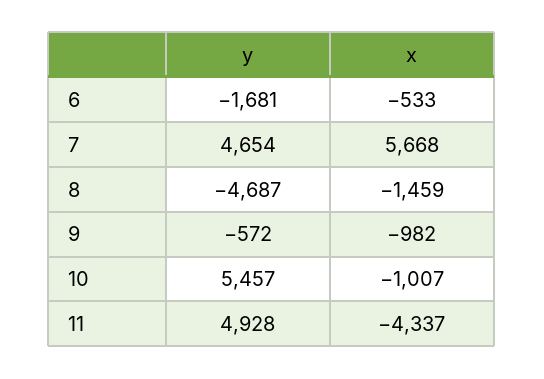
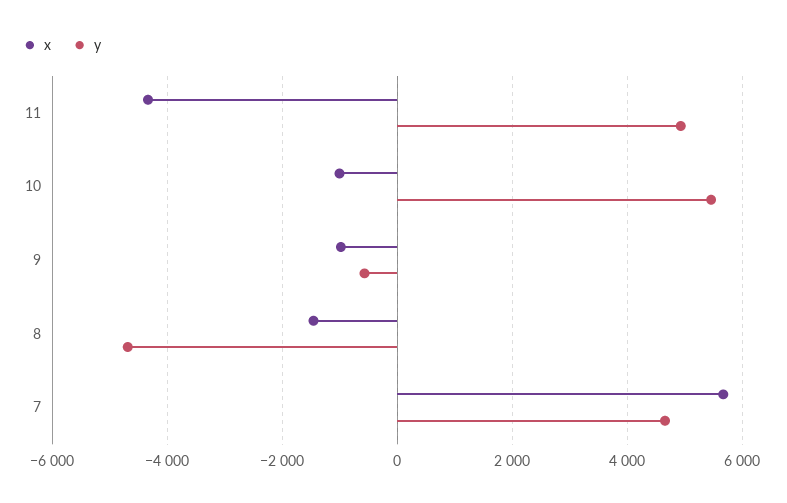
  {
    "y": {
-     "6": -1681,
      "7": 4654,
      "8": -4687,
      "9": -572,
      "10": 5457,
      "11": 4928
    },
    "x": {
-     "6": -533,
      "7": 5668,
      "8": -1459,
      "9": -982,
      "10": -1007,
      "11": -4337
    }
  }

